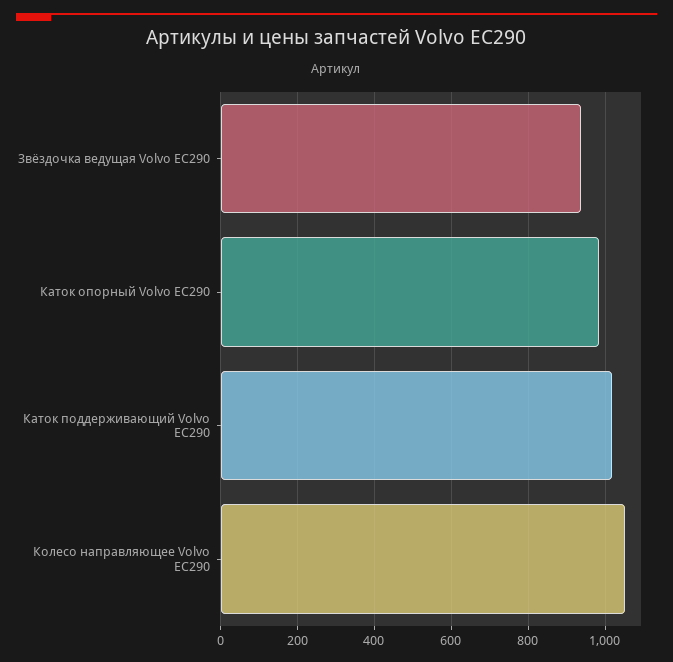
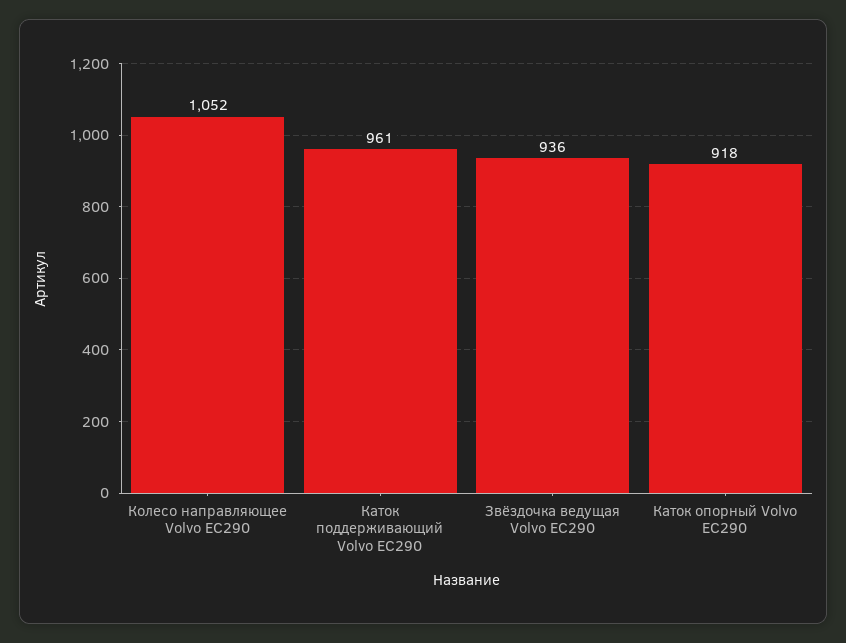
  {
    "Звёздочка ведущая Volvo EC290": 936,
-   "Каток опорный Volvo EC290": 980,
+   "Каток опорный Volvo EC290": 918,
-   "Каток поддерживающий Volvo EC290": 1020,
+   "Каток поддерживающий Volvo EC290": 961,
    "Колесо направляющее Volvo EC290": 1052
  }

